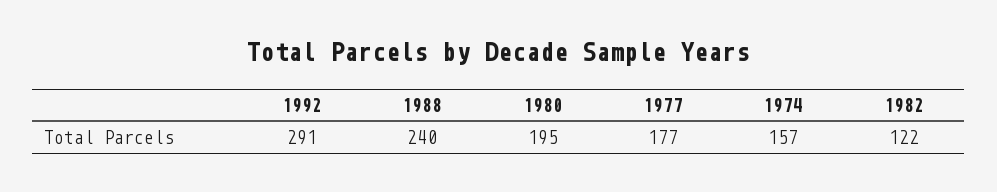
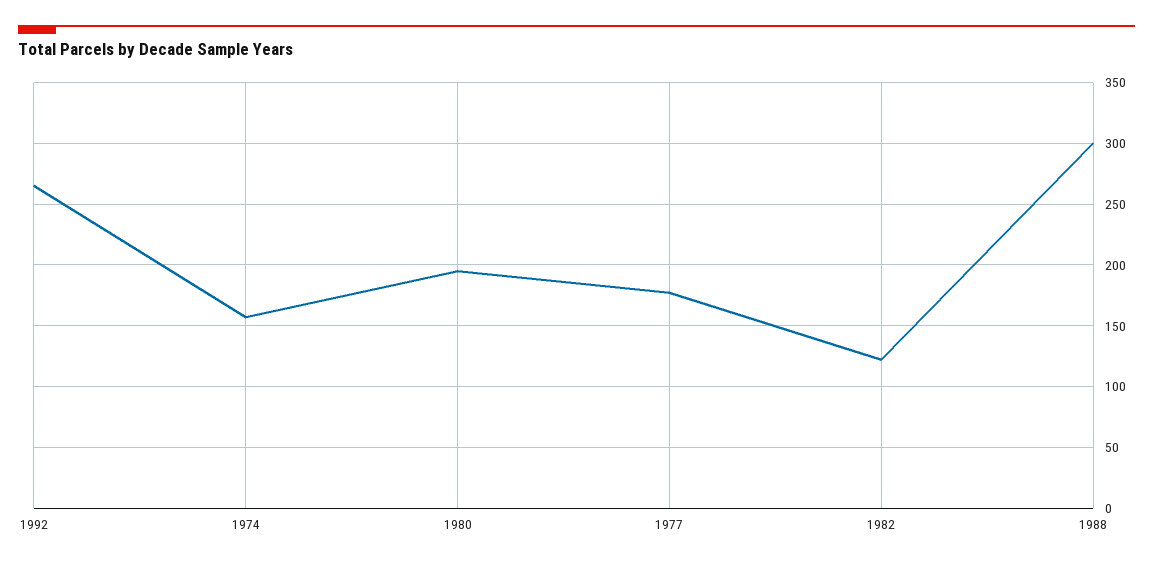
  {
-   "1992": 291,
+   "1992": 265,
-   "1988": 240,
+   "1988": 300,
    "1980": 195,
    "1977": 177,
    "1974": 157,
    "1982": 122
  }

